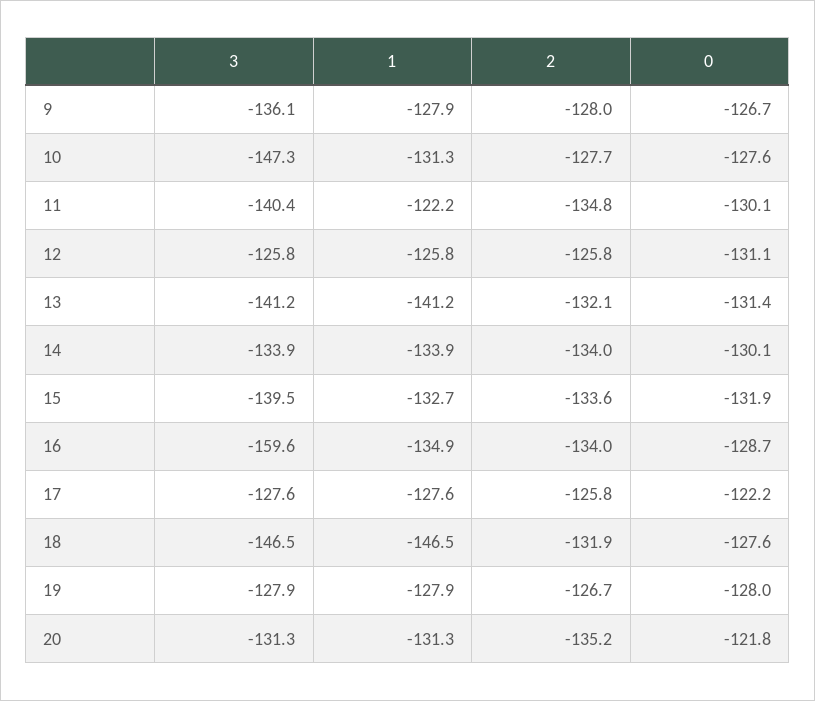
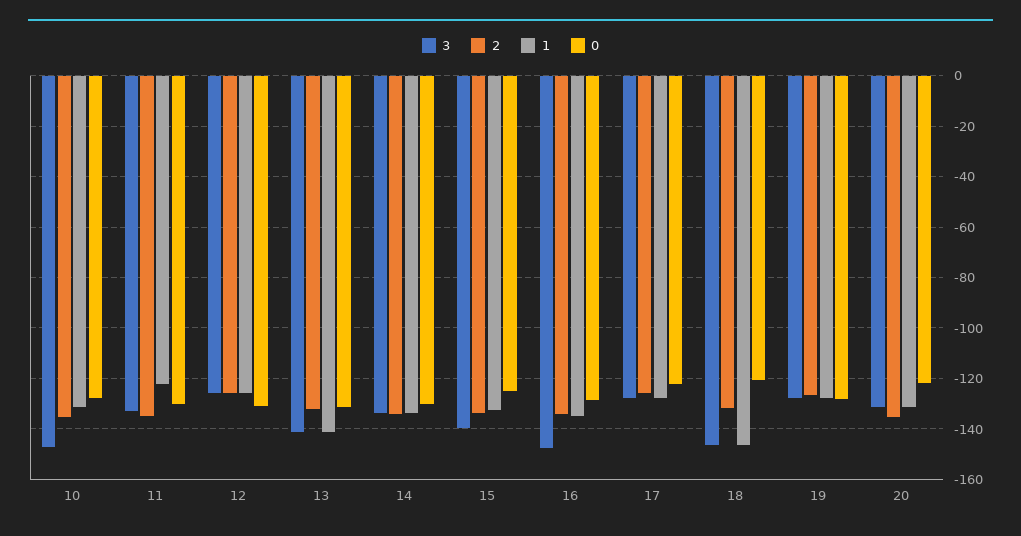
  {
    "3": {
-     "9": -136.1,
      "10": -147.3,
-     "11": -140.4,
+     "11": -132.5,
      "12": -125.8,
      "13": -141.2,
      "14": -133.9,
      "15": -139.5,
-     "16": -159.6,
+     "16": -147.5,
      "17": -127.6,
      "18": -146.5,
      "19": -127.9,
      "20": -131.3
    },
    "1": {
-     "9": -127.9,
      "10": -131.3,
      "11": -122.2,
      "12": -125.8,
      "13": -141.2,
      "14": -133.9,
      "15": -132.7,
      "16": -134.9,
      "17": -127.6,
      "18": -146.5,
      "19": -127.9,
      "20": -131.3
    },
    "2": {
-     "9": -128,
-     "10": -127.7,
+     "10": -135,
      "11": -134.8,
      "12": -125.8,
      "13": -132.1,
      "14": -134,
      "15": -133.6,
      "16": -134,
      "17": -125.8,
      "18": -131.9,
      "19": -126.7,
      "20": -135.2
    },
    "0": {
-     "9": -126.7,
      "10": -127.6,
      "11": -130.1,
      "12": -131.1,
      "13": -131.4,
      "14": -130.1,
-     "15": -131.9,
+     "15": -125,
      "16": -128.7,
      "17": -122.2,
-     "18": -127.6,
+     "18": -120,
      "19": -128,
      "20": -121.8
    }
  }

